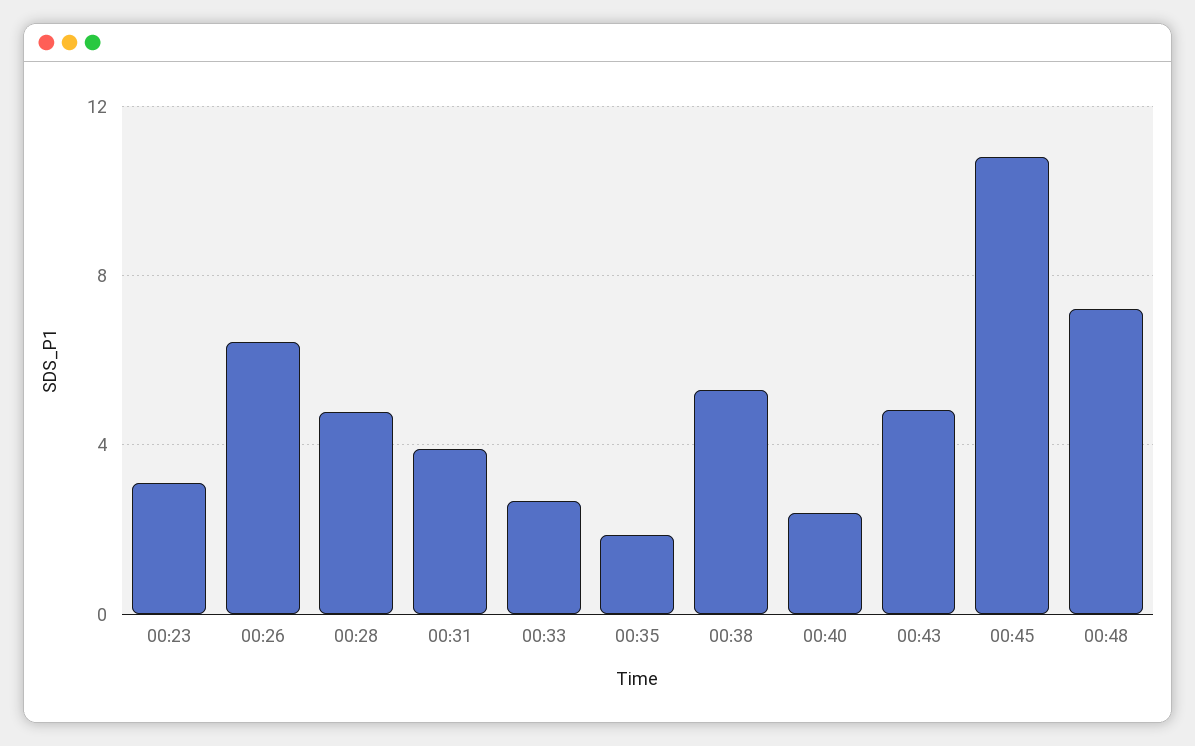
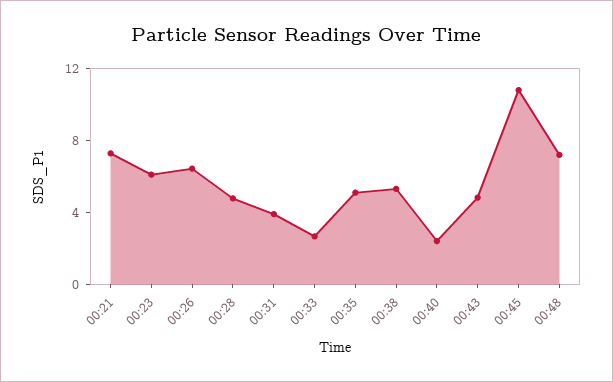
  {
-   "00:23": 3,
+   "00:23": 6,
    "00:26": 6.5,
    "00:28": 5,
    "00:31": 4,
    "00:33": 2.5,
-   "00:35": 2,
+   "00:35": 5,
    "00:38": 5.5,
    "00:40": 2.5,
    "00:43": 5,
    "00:45": 11,
-   "00:48": 7
+   "00:48": 7,
+   "00:21": 7
  }

